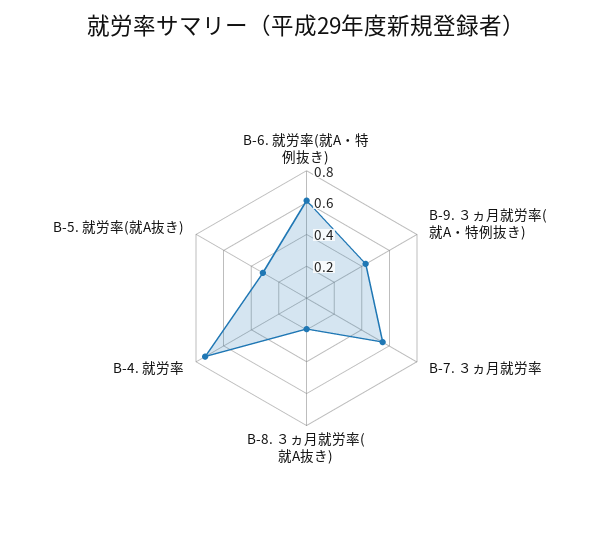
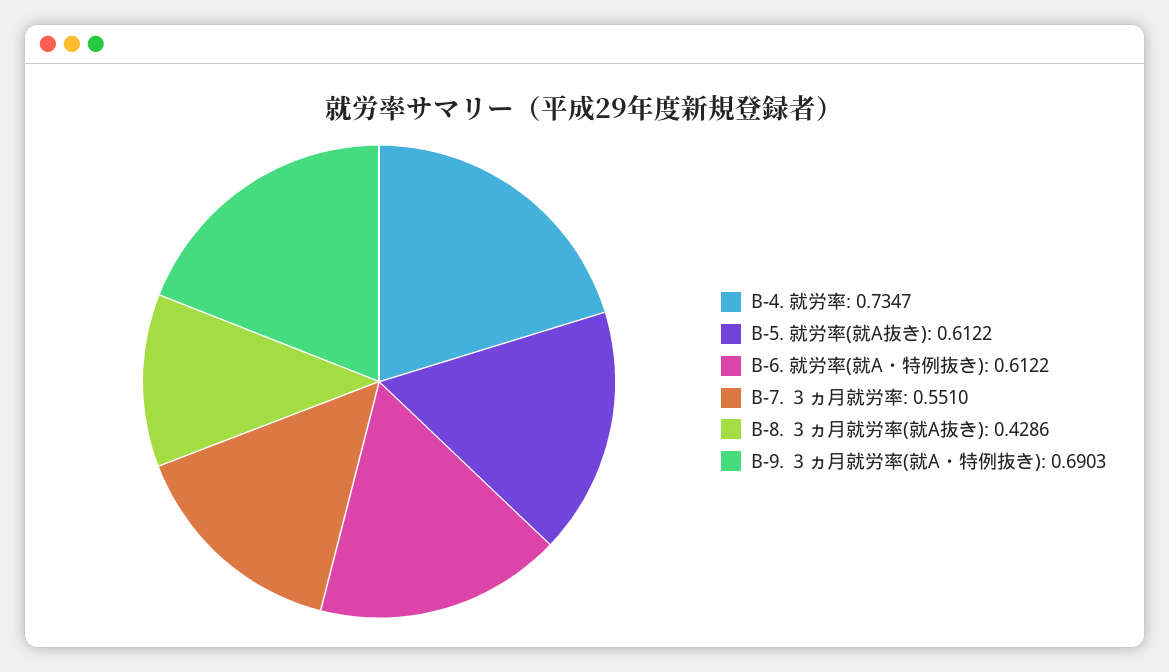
  {
    "B-6. 就労率(就A・特例抜き)": 0.6122,
-   "B-9. ３ヵ月就労率(就A・特例抜き)": 0.4,
+   "B-9. ３ヵ月就労率(就A・特例抜き)": 0.6903,
    "B-7. ３ヵ月就労率": 0.551,
-   "B-8. ３ヵ月就労率(就A抜き)": 0.2,
+   "B-8. ３ヵ月就労率(就A抜き)": 0.4286,
    "B-4. 就労率": 0.7347,
-   "B-5. 就労率(就A抜き)": 0.3
+   "B-5. 就労率(就A抜き)": 0.6122
  }

